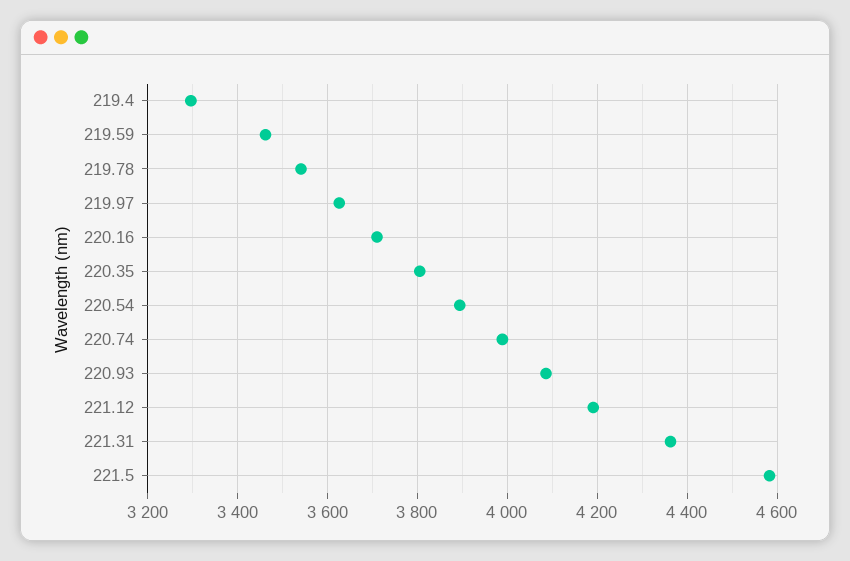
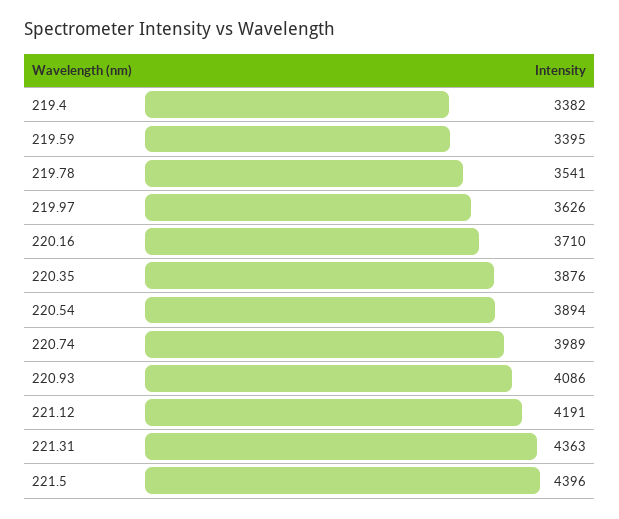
  {
-   "219.4": 3300,
+   "219.4": 3382,
-   "219.59": 3460,
+   "219.59": 3395,
    "219.78": 3541,
    "219.97": 3626,
    "220.16": 3710,
-   "220.35": 3800,
+   "220.35": 3876,
    "220.54": 3894,
    "220.74": 3989,
    "220.93": 4086,
    "221.12": 4191,
    "221.31": 4363,
-   "221.5": 4580
+   "221.5": 4396
  }

